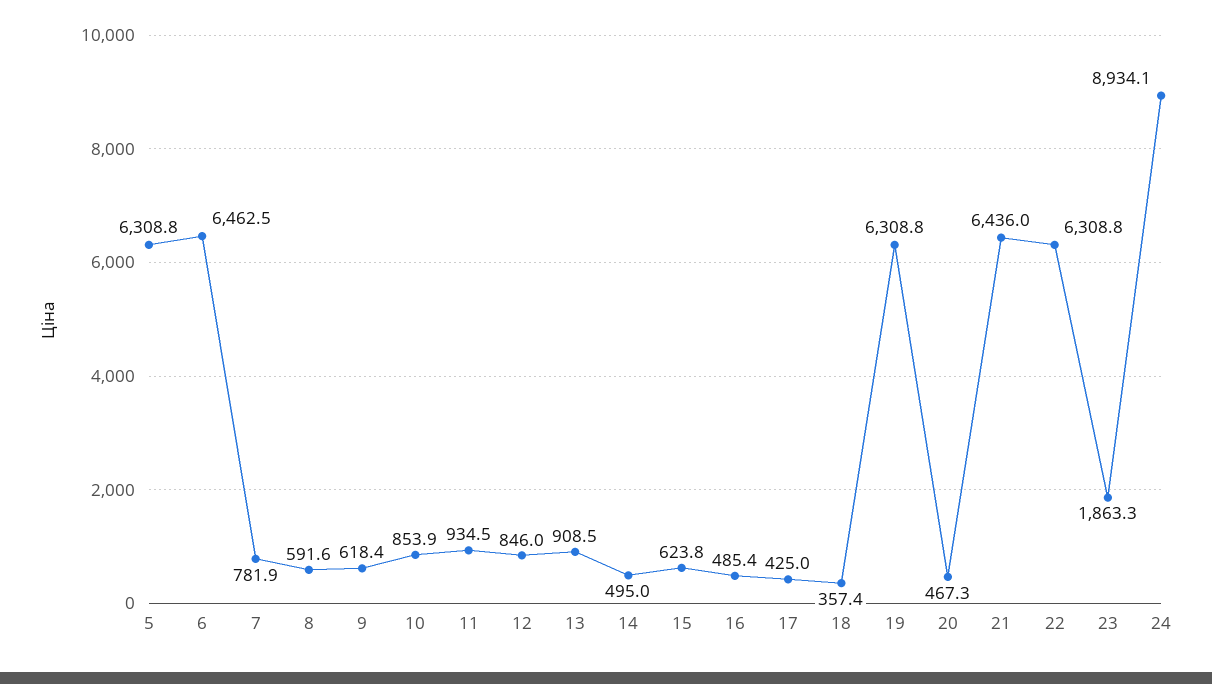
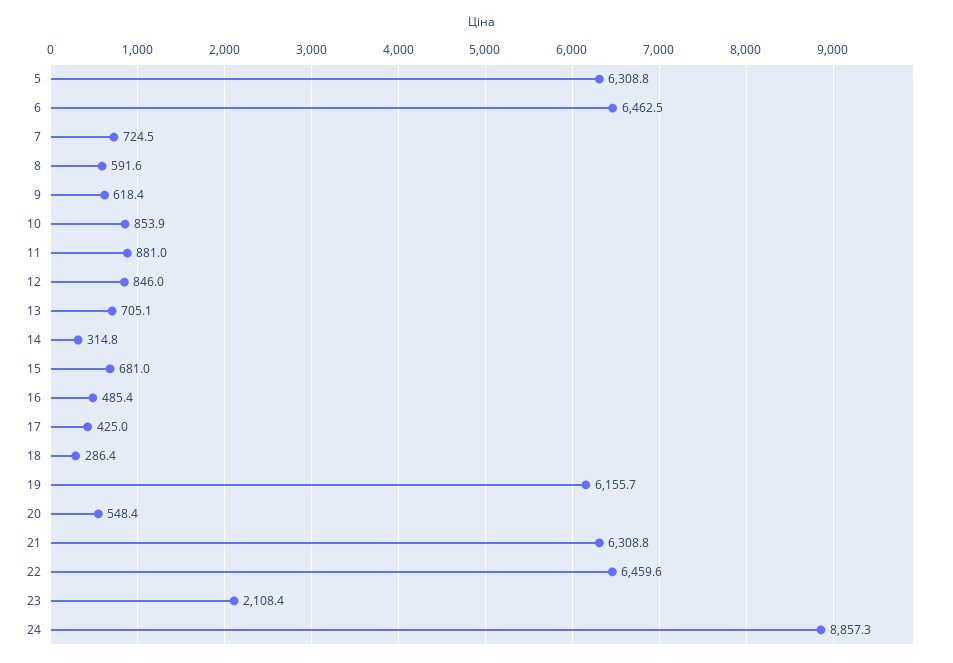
  {
    "5": 6308.8,
    "6": 6462.5,
-   "7": 781.9,
+   "7": 724.5,
    "8": 591.6,
    "9": 618.4,
    "10": 853.9,
-   "11": 934.5,
+   "11": 881,
    "12": 846,
-   "13": 908.5,
+   "13": 705.1,
-   "14": 495,
+   "14": 314.8,
-   "15": 623.8,
+   "15": 681,
    "16": 485.4,
    "17": 425,
-   "18": 357.4,
+   "18": 286.4,
-   "19": 6308.8,
+   "19": 6155.7,
-   "20": 467.3,
+   "20": 548.4,
-   "21": 6436,
+   "21": 6308.8,
-   "22": 6308.8,
+   "22": 6459.6,
-   "23": 1863.3,
+   "23": 2108.4,
-   "24": 8934.1
+   "24": 8857.3
  }

